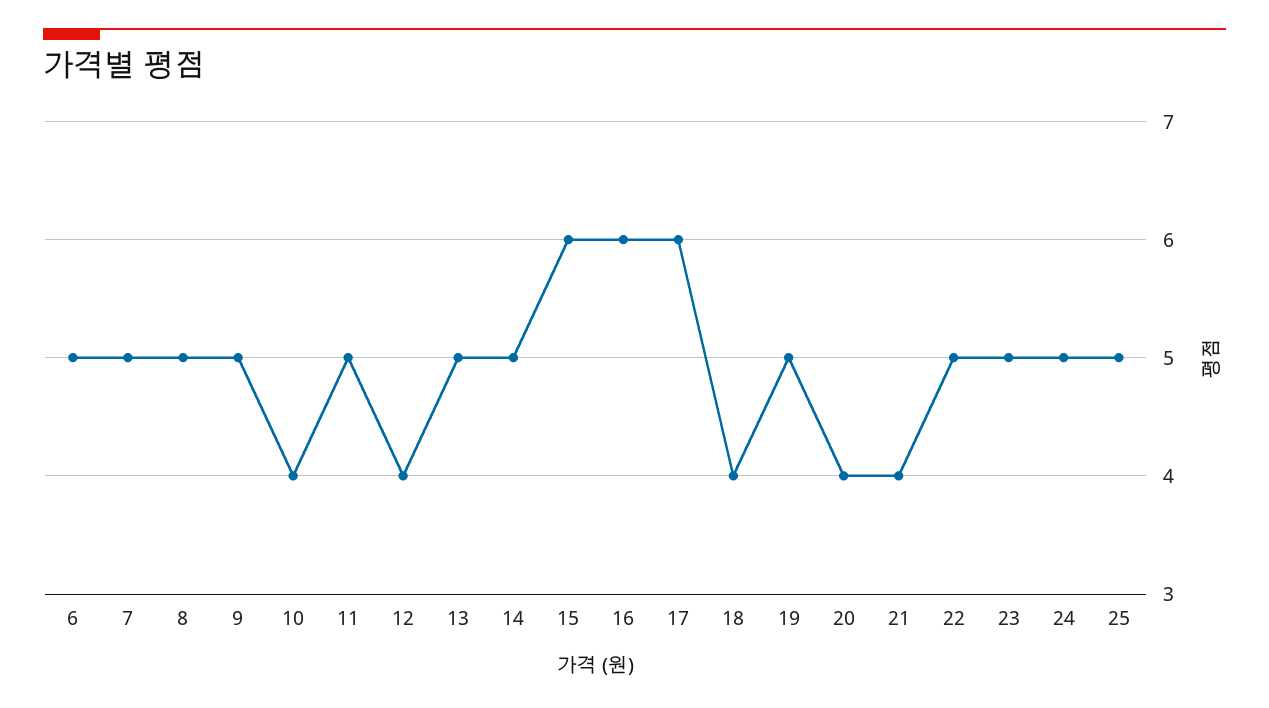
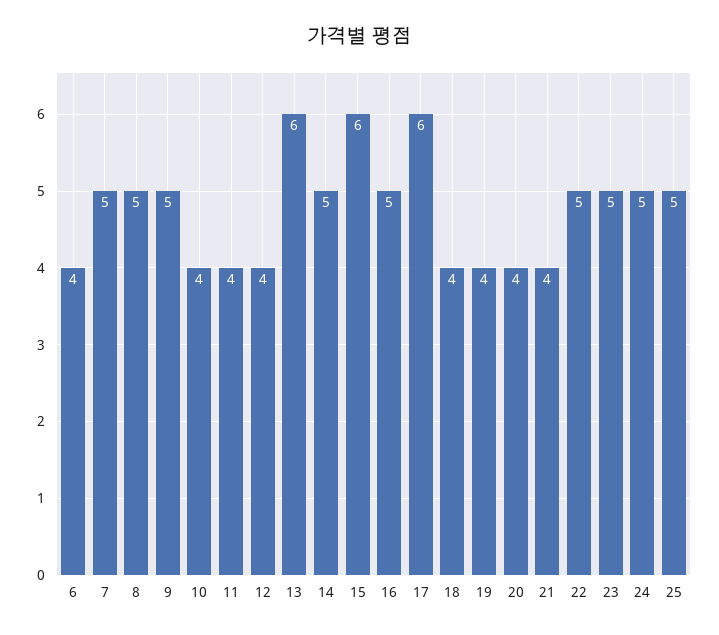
  {
-   "6": 5,
+   "6": 4,
    "7": 5,
    "8": 5,
    "9": 5,
    "10": 4,
-   "11": 5,
+   "11": 4,
    "12": 4,
-   "13": 5,
+   "13": 6,
    "14": 5,
    "15": 6,
-   "16": 6,
+   "16": 5,
    "17": 6,
    "18": 4,
-   "19": 5,
+   "19": 4,
    "20": 4,
    "21": 4,
    "22": 5,
    "23": 5,
    "24": 5,
    "25": 5
  }

